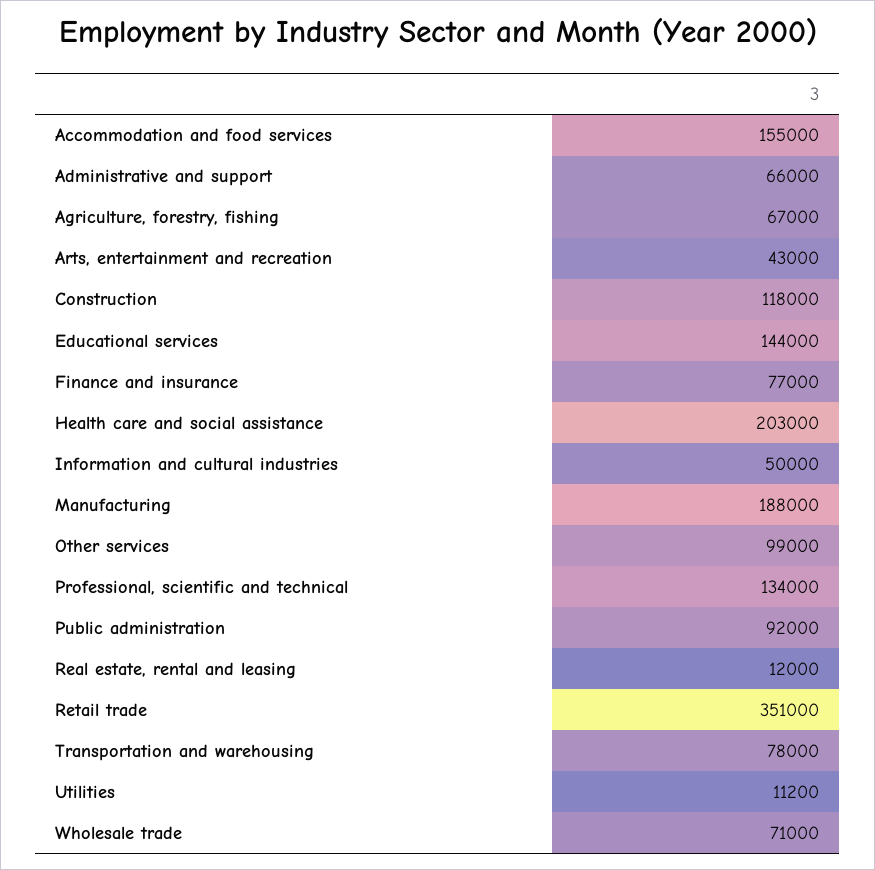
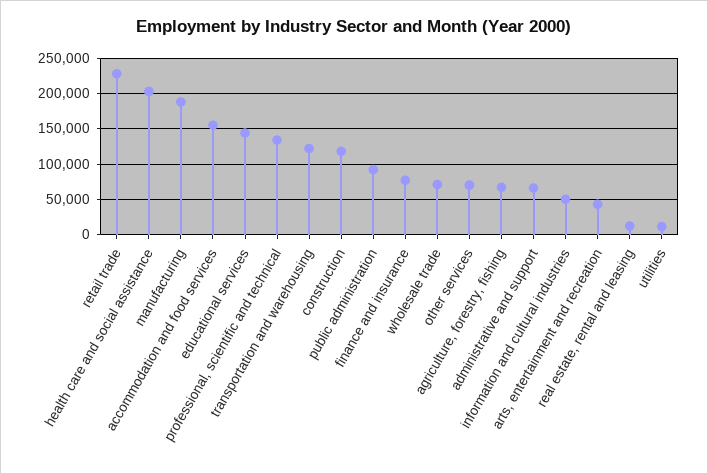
  {
    "Accommodation and food services": 155000,
    "Administrative and support": 66000,
    "Agriculture, forestry, fishing": 67000,
    "Arts, entertainment and recreation": 43000,
    "Construction": 118000,
    "Educational services": 144000,
    "Finance and insurance": 77000,
    "Health care and social assistance": 203000,
    "Information and cultural industries": 50000,
    "Manufacturing": 188000,
-   "Other services": 99000,
+   "Other services": 70000,
    "Professional, scientific and technical": 134000,
    "Public administration": 92000,
    "Real estate, rental and leasing": 12000,
-   "Retail trade": 351000,
+   "Retail trade": 230000,
-   "Transportation and warehousing": 78000,
+   "Transportation and warehousing": 120000,
    "Utilities": 11200,
    "Wholesale trade": 71000
  }

